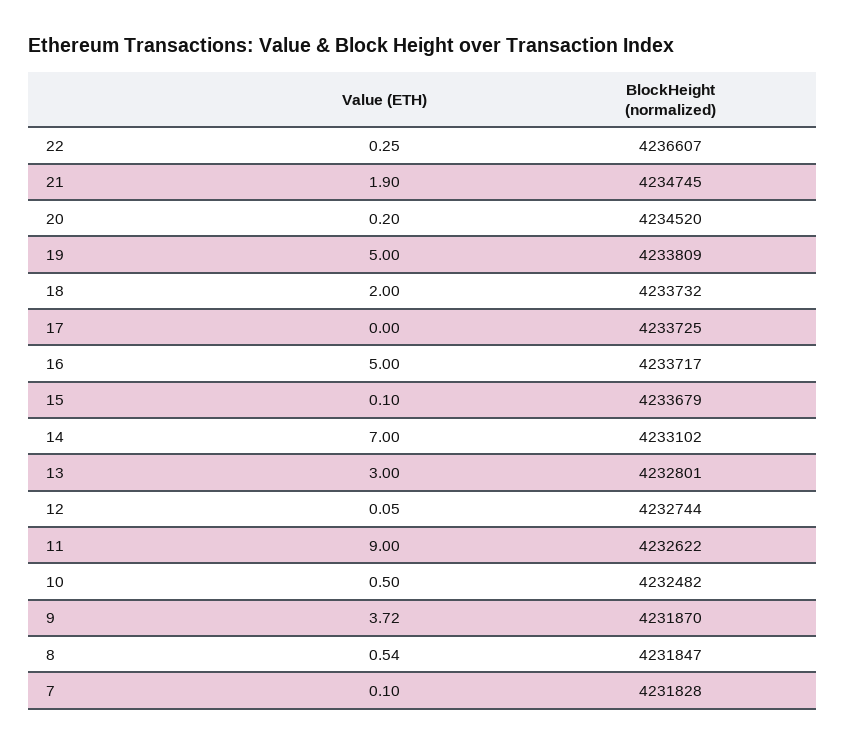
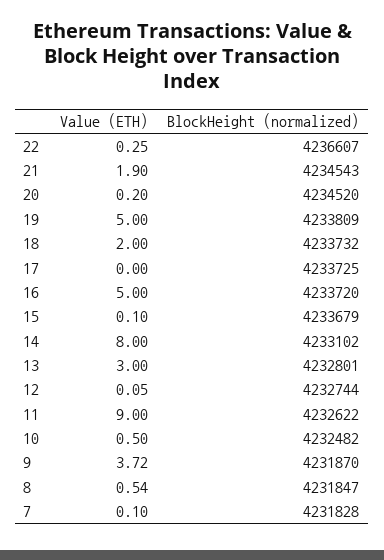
  {
    "Value (ETH)": {
      "22": 0.25,
      "21": 1.9,
      "20": 0.2,
      "19": 5,
      "18": 2,
      "17": 0,
      "16": 5,
      "15": 0.1,
-     "14": 7,
+     "14": 8,
      "13": 3,
      "12": 0.05,
      "11": 9,
      "10": 0.5,
      "9": 3.72,
      "8": 0.54,
      "7": 0.1
    },
    "BlockHeight (normalized)": {
      "22": 4236607,
-     "21": 4234745,
+     "21": 4234543,
      "20": 4234520,
      "19": 4233809,
      "18": 4233732,
      "17": 4233725,
-     "16": 4233717,
+     "16": 4233720,
      "15": 4233679,
      "14": 4233102,
      "13": 4232801,
      "12": 4232744,
      "11": 4232622,
      "10": 4232482,
      "9": 4231870,
      "8": 4231847,
      "7": 4231828
    }
  }

